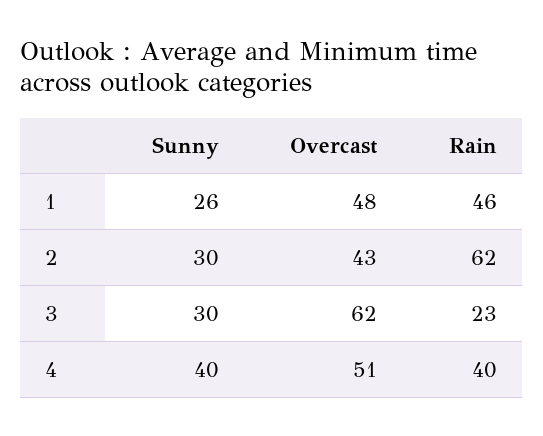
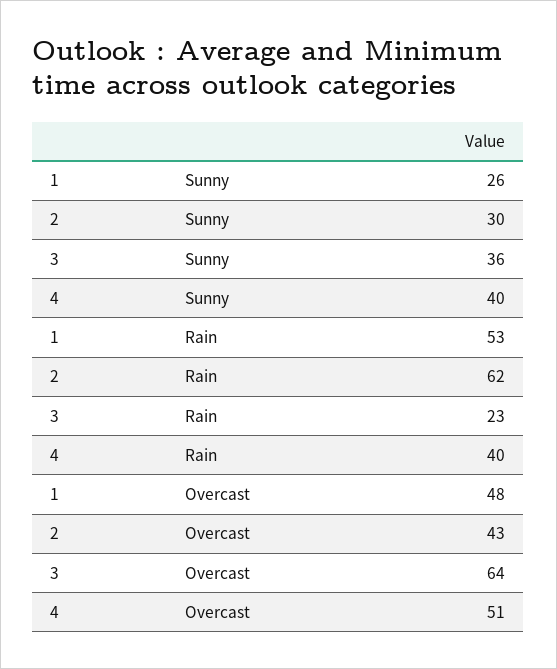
  {
    "Sunny": {
      "1": 26,
      "2": 30,
-     "3": 30,
+     "3": 36,
      "4": 40
    },
    "Overcast": {
      "1": 48,
      "2": 43,
-     "3": 62,
+     "3": 64,
      "4": 51
    },
    "Rain": {
-     "1": 46,
+     "1": 53,
      "2": 62,
      "3": 23,
      "4": 40
    }
  }

